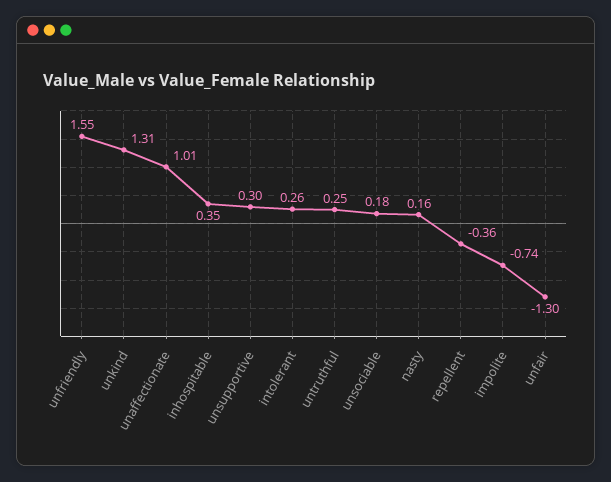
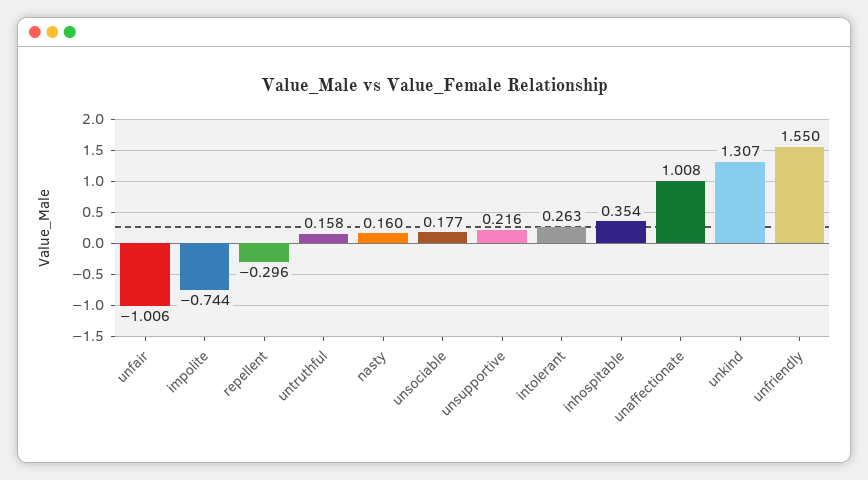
  {
    "unfriendly": 1.55,
    "unkind": 1.307,
    "unaffectionate": 1.008,
    "inhospitable": 0.354,
-   "unsupportive": 0.3,
+   "unsupportive": 0.216,
    "intolerant": 0.263,
-   "untruthful": 0.25,
+   "untruthful": 0.158,
    "unsociable": 0.177,
    "nasty": 0.16,
-   "repellent": -0.36,
+   "repellent": -0.296,
    "impolite": -0.744,
-   "unfair": -1.3
+   "unfair": -1.006
  }

